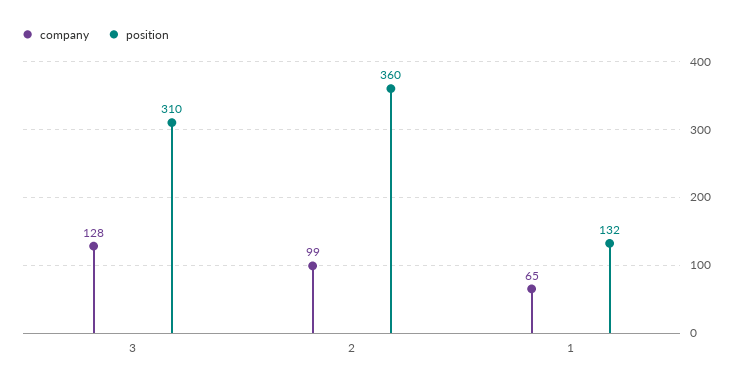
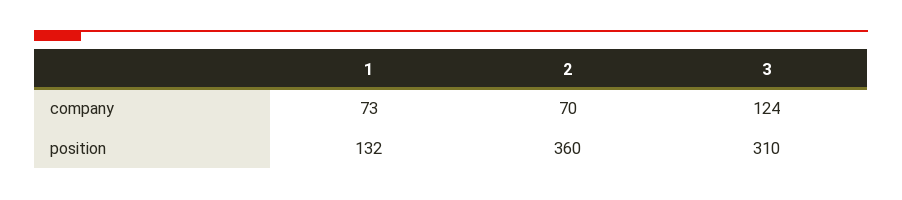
  {
    "company": {
-     "3": 128,
+     "3": 124,
-     "2": 99,
+     "2": 70,
-     "1": 65
+     "1": 73
    },
    "position": {
      "3": 310,
      "2": 360,
      "1": 132
    }
  }

